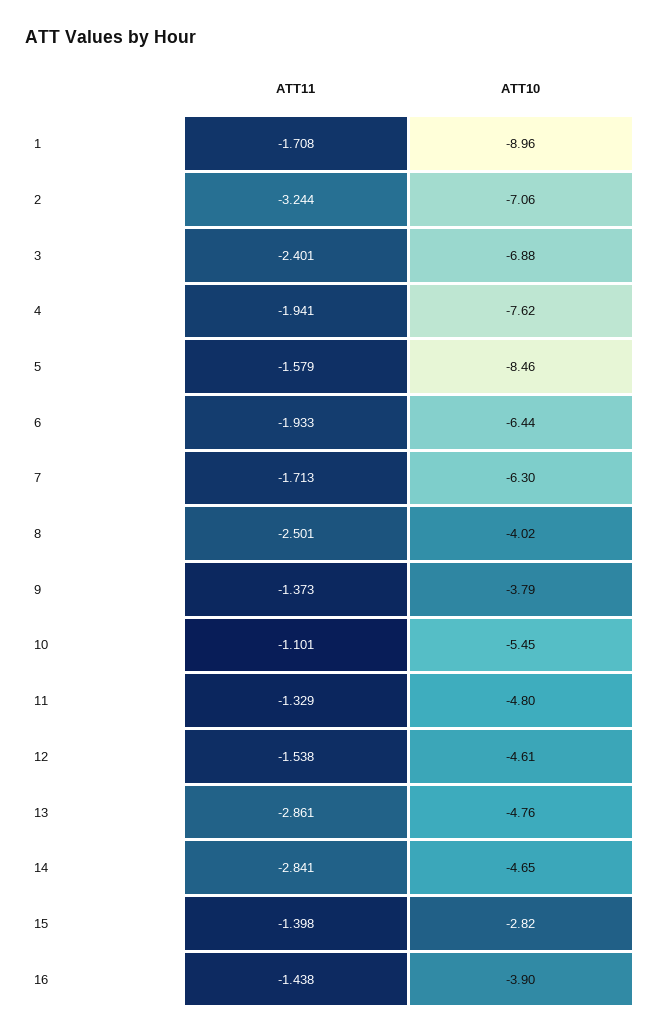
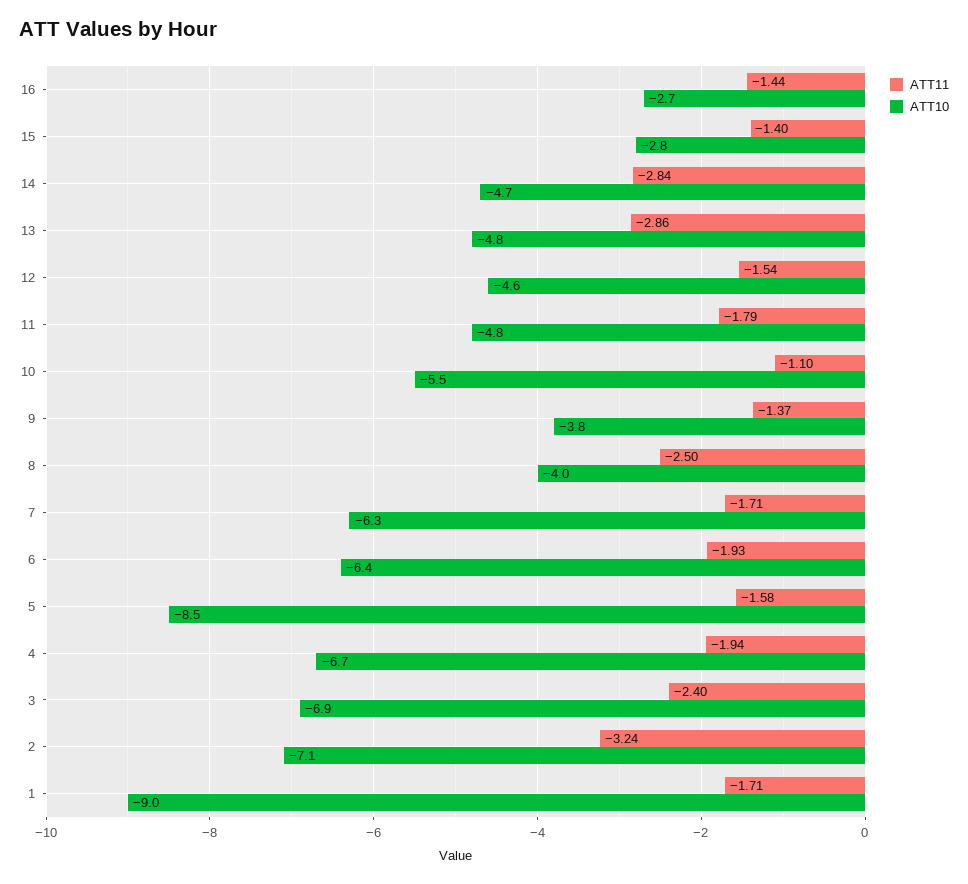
  {
    "ATT11": {
      "1": -1.708,
      "2": -3.244,
      "3": -2.401,
      "4": -1.941,
      "5": -1.579,
      "6": -1.933,
      "7": -1.713,
      "8": -2.501,
      "9": -1.373,
      "10": -1.101,
-     "11": -1.329,
+     "11": -1.79,
      "12": -1.538,
      "13": -2.861,
      "14": -2.841,
      "15": -1.398,
      "16": -1.438
    },
    "ATT10": {
      "1": -8.96,
      "2": -7.06,
      "3": -6.88,
-     "4": -7.62,
+     "4": -6.7,
      "5": -8.46,
      "6": -6.44,
      "7": -6.3,
      "8": -4.02,
      "9": -3.79,
      "10": -5.45,
      "11": -4.8,
      "12": -4.61,
      "13": -4.76,
      "14": -4.65,
      "15": -2.82,
-     "16": -3.9
+     "16": -2.7
    }
  }

